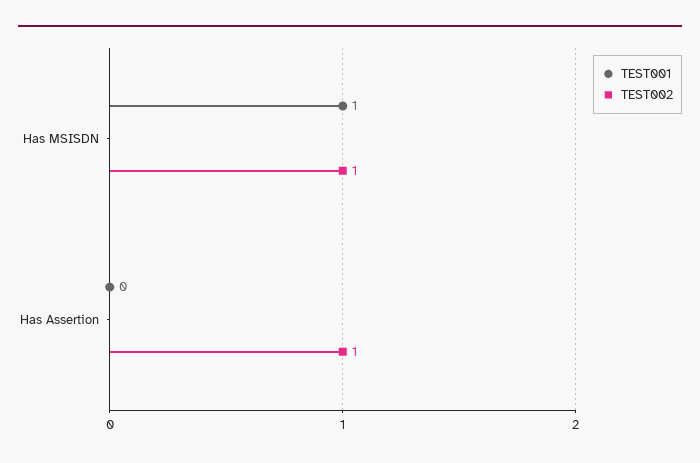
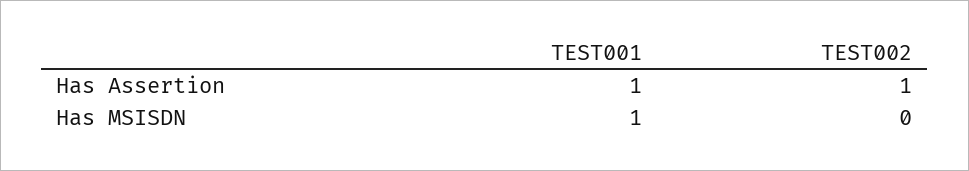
  {
    "TEST001": {
      "Has MSISDN": 1,
-     "Has Assertion": 0
+     "Has Assertion": 1
    },
    "TEST002": {
-     "Has MSISDN": 1,
+     "Has MSISDN": 0,
      "Has Assertion": 1
    }
  }

